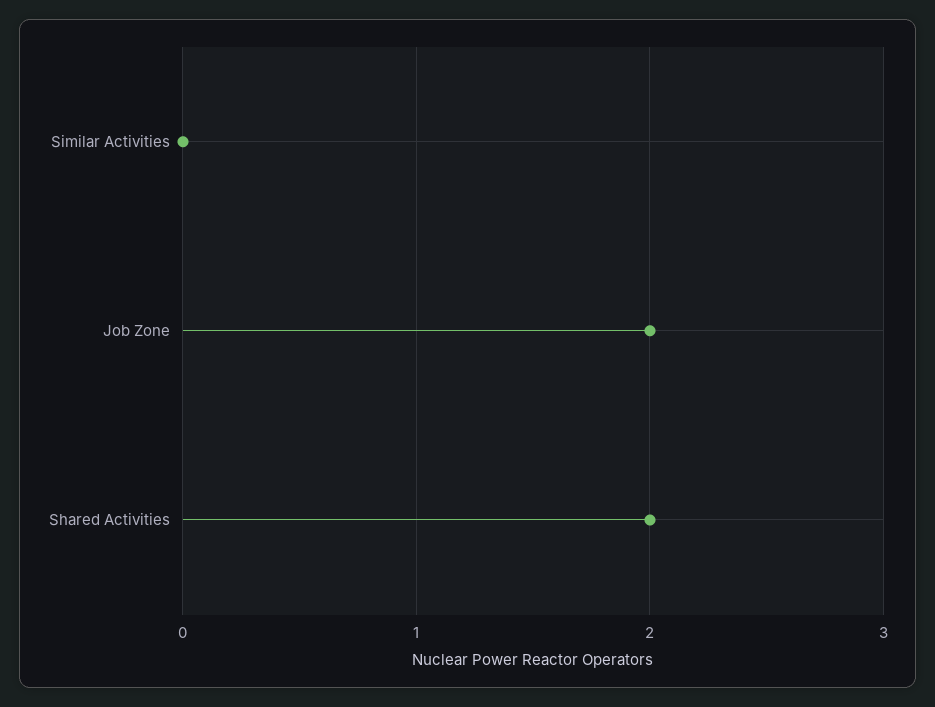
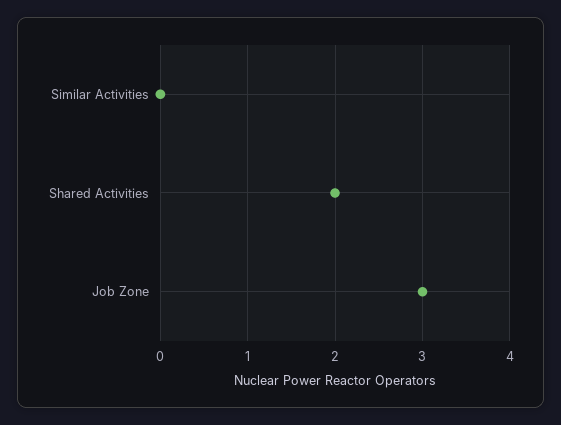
  {
    "Similar Activities": 0,
-   "Job Zone": 2,
+   "Job Zone": 3,
    "Shared Activities": 2
  }

